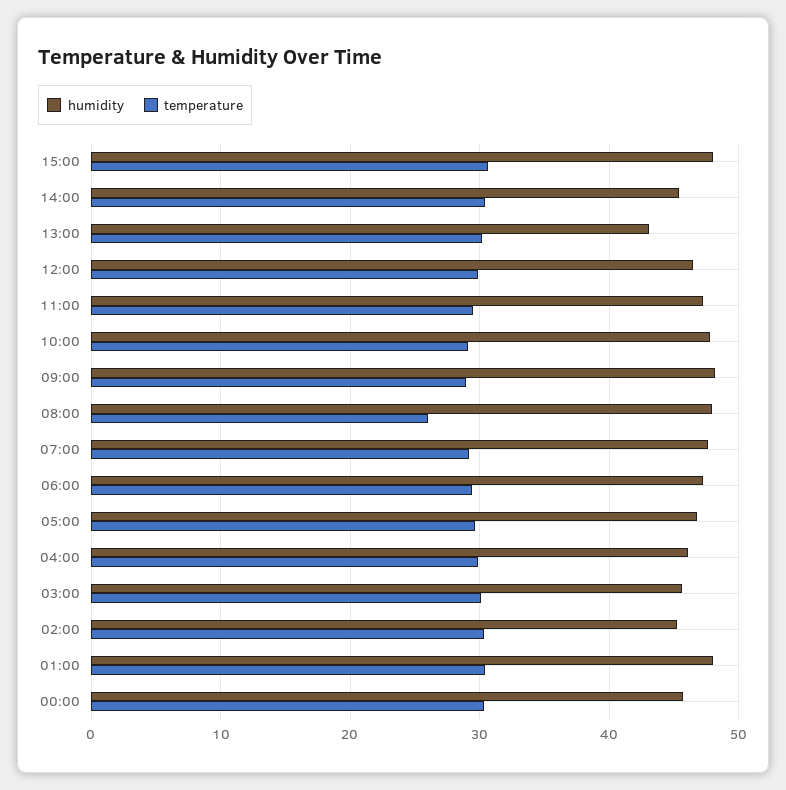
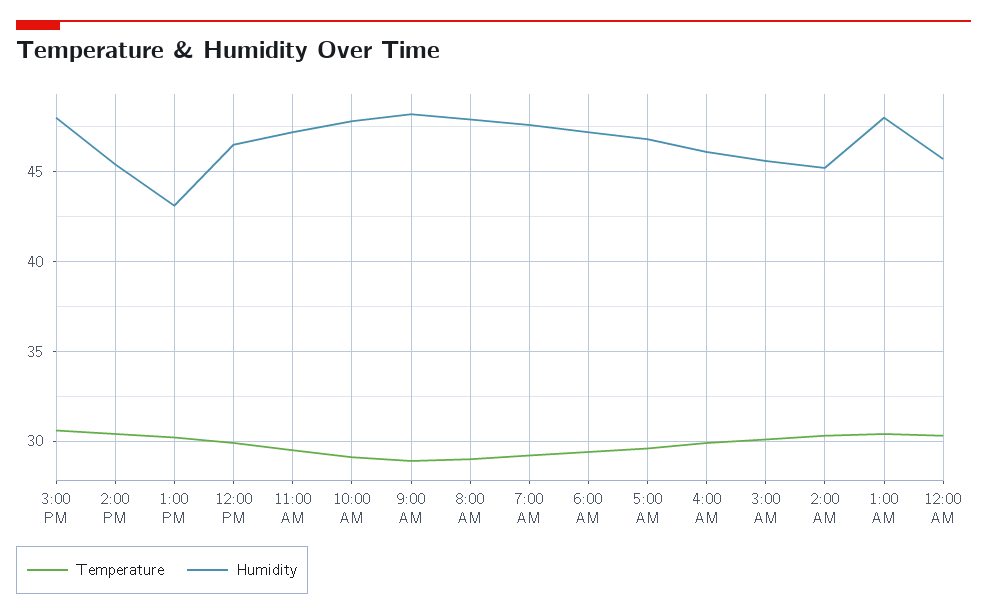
  {
    "humidity": {
      "15:00": 48,
      "14:00": 45.5,
      "13:00": 43,
      "12:00": 46.5,
      "11:00": 47,
      "10:00": 48,
      "09:00": 48,
      "08:00": 48,
      "07:00": 47.5,
      "06:00": 47,
      "05:00": 47,
      "04:00": 46,
      "03:00": 45.5,
      "02:00": 45,
      "01:00": 48,
      "00:00": 45.5
    },
    "temperature": {
      "15:00": 30.5,
      "14:00": 30.5,
      "13:00": 30,
      "12:00": 30,
      "11:00": 29.5,
      "10:00": 29,
      "09:00": 29,
-     "08:00": 26,
+     "08:00": 29,
      "07:00": 29,
      "06:00": 29.5,
      "05:00": 29.5,
      "04:00": 30,
      "03:00": 30,
      "02:00": 30.5,
      "01:00": 30.5,
      "00:00": 30.5
    }
  }

